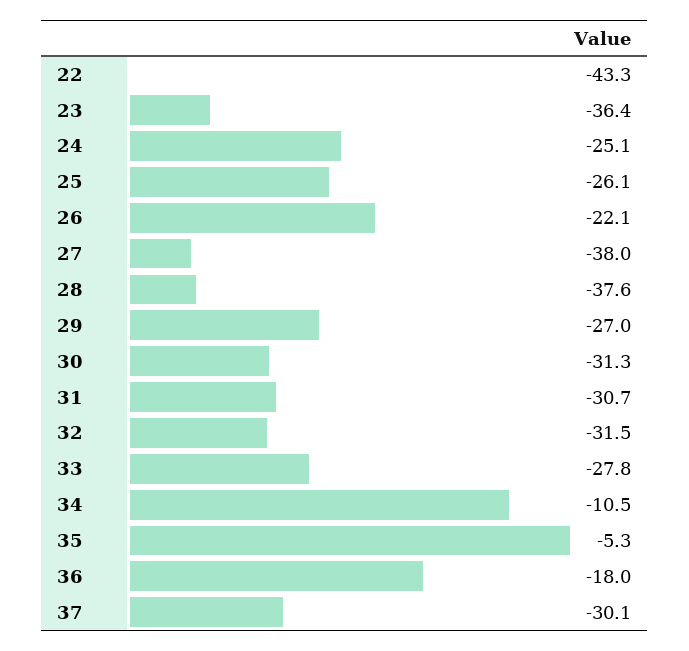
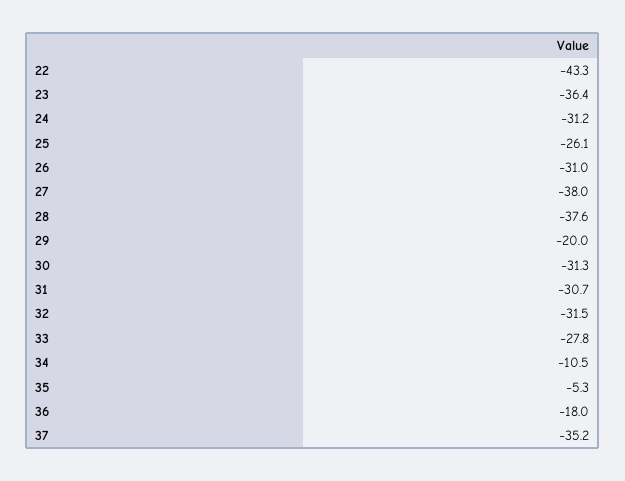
  {
    "22": -43.3,
    "23": -36.4,
-   "24": -25.1,
+   "24": -31.2,
    "25": -26.1,
-   "26": -22.1,
+   "26": -31,
    "27": -38,
    "28": -37.6,
-   "29": -27,
+   "29": -20,
    "30": -31.3,
    "31": -30.7,
    "32": -31.5,
    "33": -27.8,
    "34": -10.5,
    "35": -5.3,
    "36": -18,
-   "37": -30.1
+   "37": -35.2
  }

